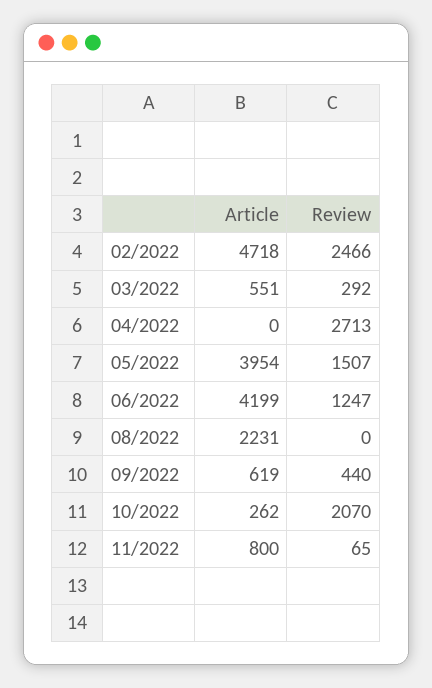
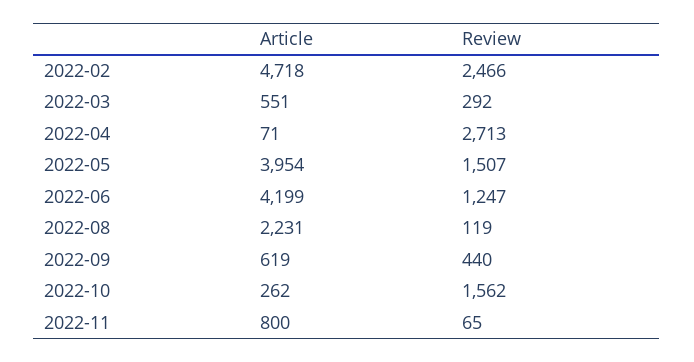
  {
    "Article": {
      "02/2022": 4718,
      "03/2022": 551,
-     "04/2022": 0,
+     "04/2022": 71,
      "05/2022": 3954,
      "06/2022": 4199,
      "08/2022": 2231,
      "09/2022": 619,
      "10/2022": 262,
      "11/2022": 800
    },
    "Review": {
      "02/2022": 2466,
      "03/2022": 292,
      "04/2022": 2713,
      "05/2022": 1507,
      "06/2022": 1247,
-     "08/2022": 0,
+     "08/2022": 119,
      "09/2022": 440,
-     "10/2022": 2070,
+     "10/2022": 1562,
      "11/2022": 65
    }
  }

